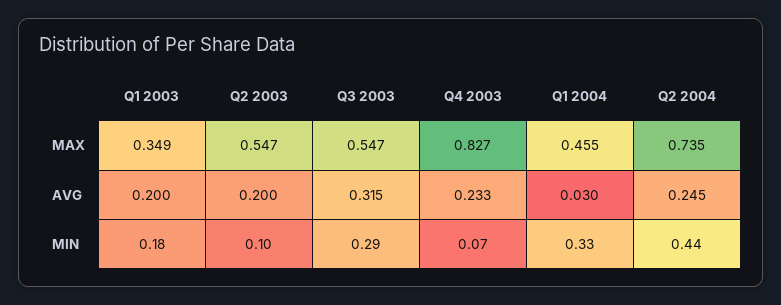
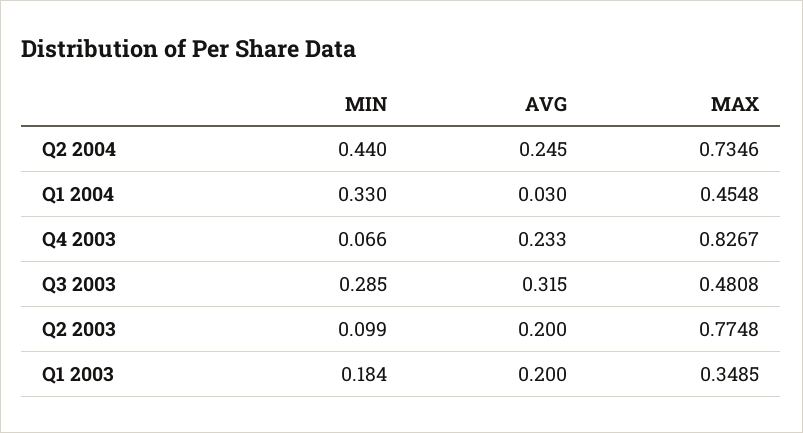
  {
    "Q1 2003": {
      "MAX": 0.3485,
      "AVG": 0.2,
      "MIN": 0.184
    },
    "Q2 2003": {
-     "MAX": 0.547,
+     "MAX": 0.7748,
      "AVG": 0.2,
      "MIN": 0.099
    },
    "Q3 2003": {
-     "MAX": 0.547,
+     "MAX": 0.4808,
      "AVG": 0.315,
      "MIN": 0.285
    },
    "Q4 2003": {
      "MAX": 0.8267,
      "AVG": 0.233,
      "MIN": 0.066
    },
    "Q1 2004": {
      "MAX": 0.4548,
      "AVG": 0.03,
      "MIN": 0.33
    },
    "Q2 2004": {
      "MAX": 0.7346,
      "AVG": 0.245,
      "MIN": 0.44
    }
  }

